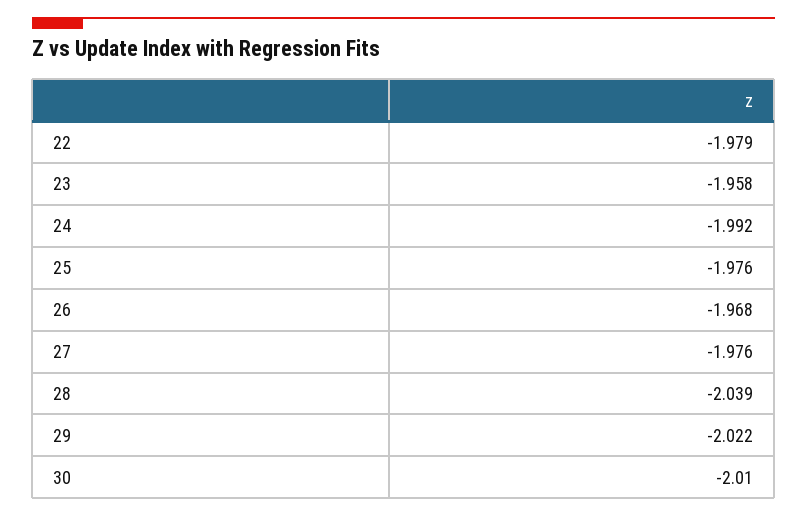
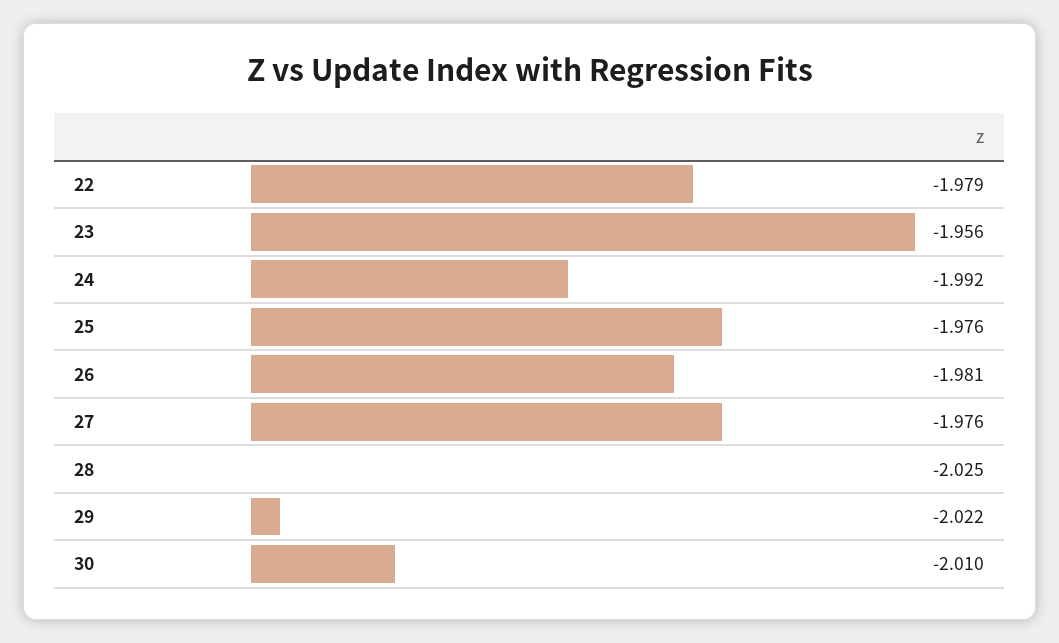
  {
    "22": -1.979,
-   "23": -1.958,
+   "23": -1.956,
    "24": -1.992,
    "25": -1.976,
-   "26": -1.968,
+   "26": -1.981,
    "27": -1.976,
-   "28": -2.039,
+   "28": -2.025,
    "29": -2.022,
    "30": -2.01
  }

